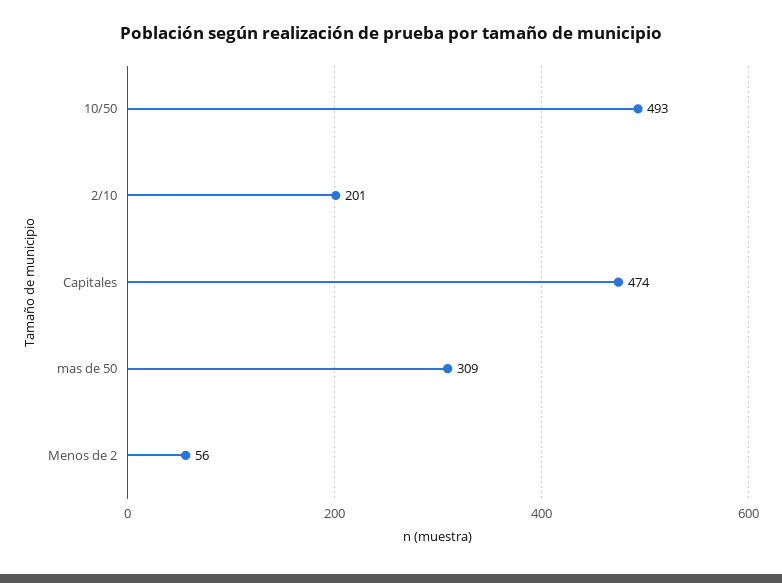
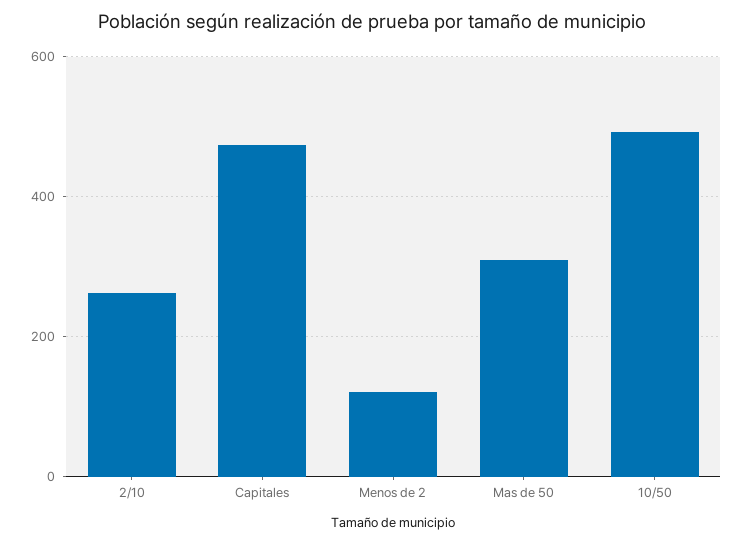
  {
    "10/50": 493,
-   "2/10": 201,
+   "2/10": 260,
    "Capitales": 474,
    "mas de 50": 309,
-   "Menos de 2": 56
+   "Menos de 2": 120
  }

